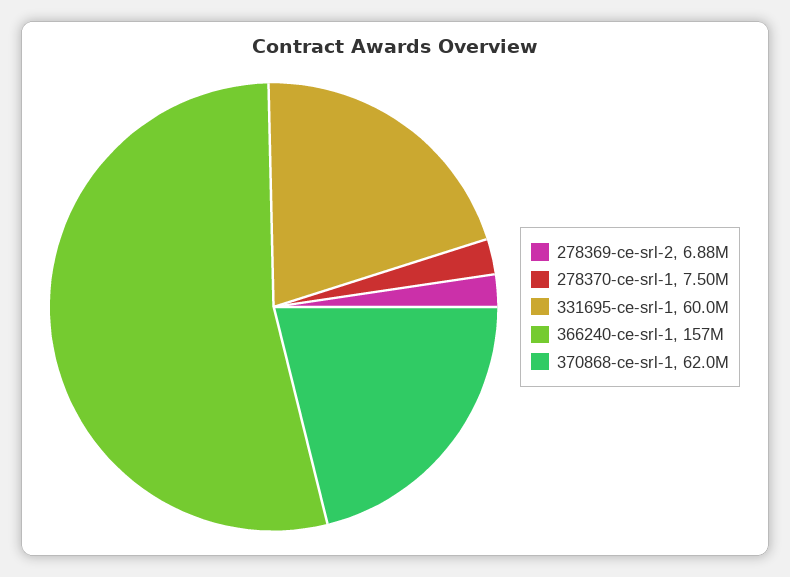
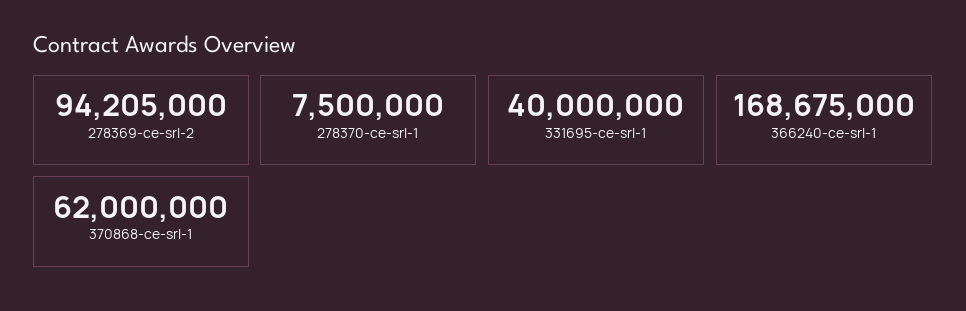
  {
-   "278369-ce-srl-2": 6880000,
+   "278369-ce-srl-2": 94205000,
    "278370-ce-srl-1": 7500000,
-   "331695-ce-srl-1": 60000000,
+   "331695-ce-srl-1": 40000000,
-   "366240-ce-srl-1": 157000000,
+   "366240-ce-srl-1": 168675000,
    "370868-ce-srl-1": 62000000
  }

